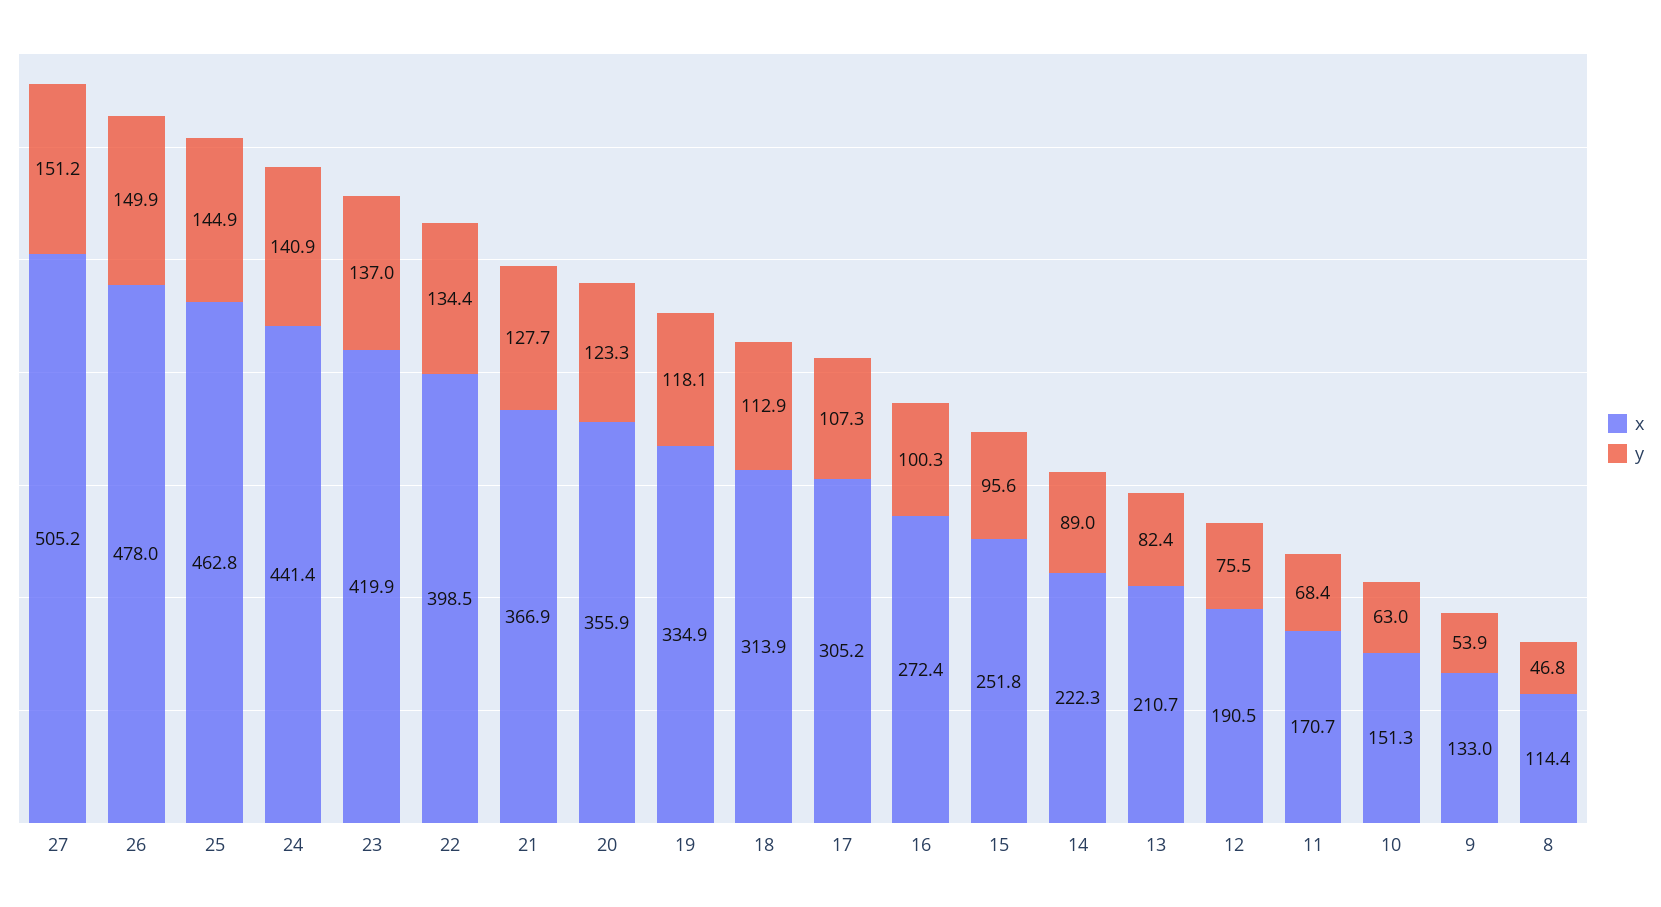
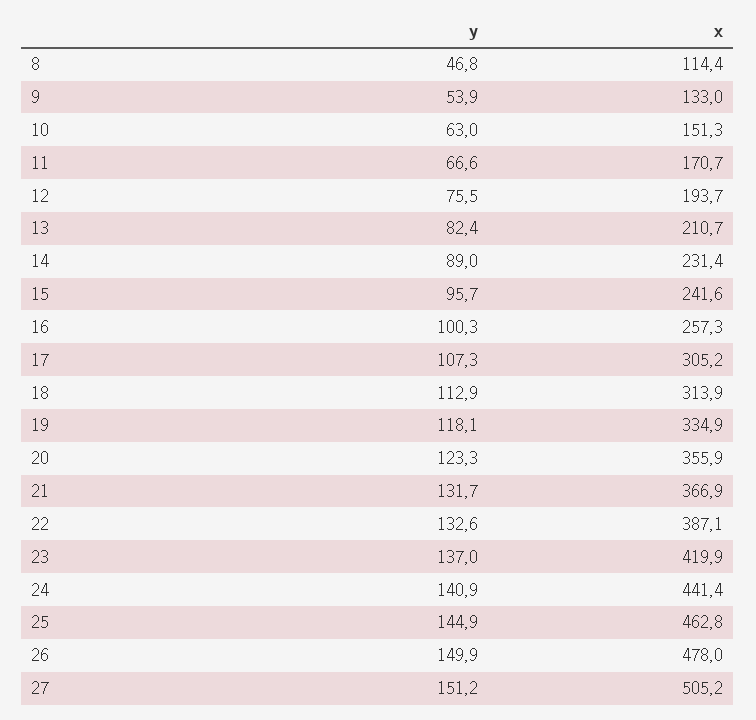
  {
    "x": {
      "27": 505.2,
      "26": 478,
      "25": 462.8,
      "24": 441.4,
      "23": 419.9,
-     "22": 398.5,
+     "22": 387.1,
      "21": 366.9,
      "20": 355.9,
      "19": 334.9,
      "18": 313.9,
      "17": 305.2,
-     "16": 272.4,
+     "16": 257.3,
-     "15": 251.8,
+     "15": 241.6,
-     "14": 222.3,
+     "14": 231.4,
      "13": 210.7,
-     "12": 190.5,
+     "12": 193.7,
      "11": 170.7,
      "10": 151.3,
      "9": 133,
      "8": 114.4
    },
    "y": {
      "27": 151.2,
      "26": 149.9,
      "25": 144.9,
      "24": 140.9,
      "23": 137,
-     "22": 134.4,
+     "22": 132.6,
-     "21": 127.7,
+     "21": 131.7,
      "20": 123.3,
      "19": 118.1,
      "18": 112.9,
      "17": 107.3,
      "16": 100.3,
-     "15": 95.6,
+     "15": 95.7,
      "14": 89,
      "13": 82.4,
      "12": 75.5,
-     "11": 68.4,
+     "11": 66.6,
      "10": 63,
      "9": 53.9,
      "8": 46.8
    }
  }

